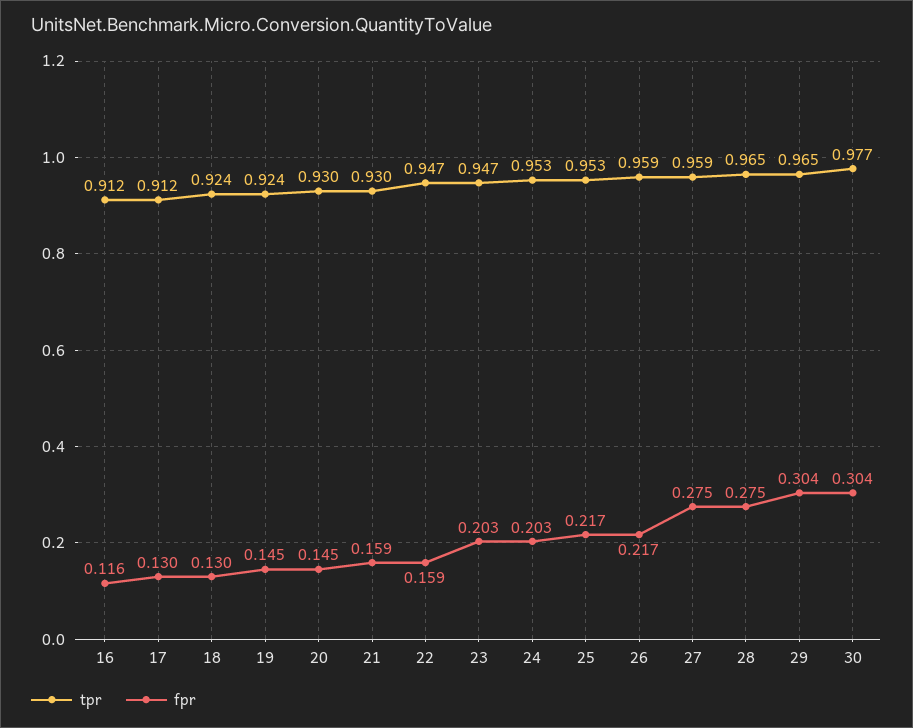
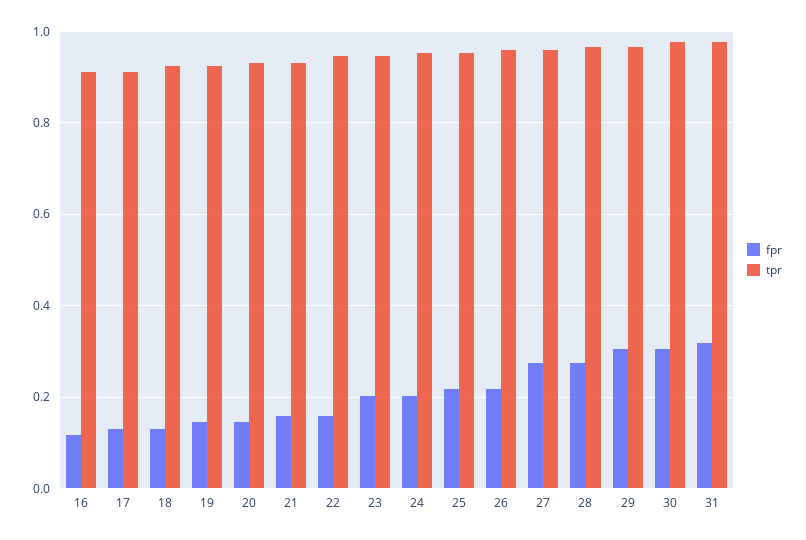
  {
    "tpr": {
      "16": 0.912,
      "17": 0.912,
      "18": 0.924,
      "19": 0.924,
      "20": 0.93,
      "21": 0.93,
      "22": 0.947,
      "23": 0.947,
      "24": 0.953,
      "25": 0.953,
      "26": 0.959,
      "27": 0.959,
      "28": 0.965,
      "29": 0.965,
-     "30": 0.977
+     "30": 0.977,
+     "31": 0.98
    },
    "fpr": {
      "16": 0.116,
      "17": 0.13,
      "18": 0.13,
      "19": 0.145,
      "20": 0.145,
      "21": 0.159,
      "22": 0.159,
      "23": 0.203,
      "24": 0.203,
      "25": 0.217,
      "26": 0.217,
      "27": 0.275,
      "28": 0.275,
      "29": 0.304,
-     "30": 0.304
+     "30": 0.304,
+     "31": 0.32
    }
  }

